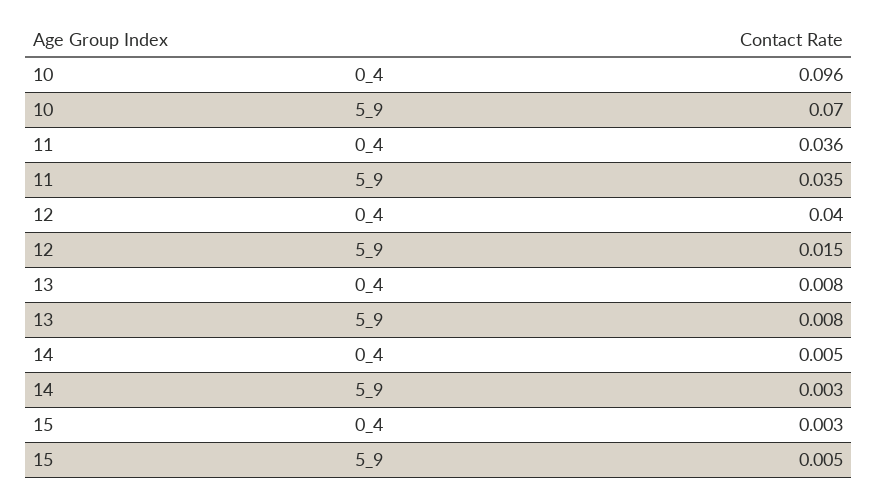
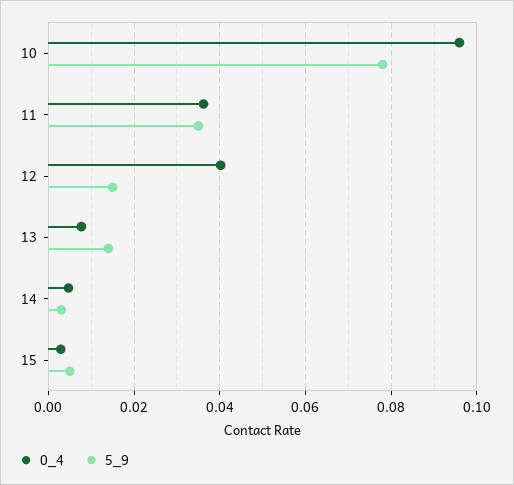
  {
    "0_4": {
      "10": 0.096,
      "11": 0.036,
      "12": 0.04,
      "13": 0.008,
      "14": 0.005,
      "15": 0.003
    },
    "5_9": {
-     "10": 0.07,
+     "10": 0.078,
      "11": 0.035,
      "12": 0.015,
-     "13": 0.008,
+     "13": 0.014,
      "14": 0.003,
      "15": 0.005
    }
  }

